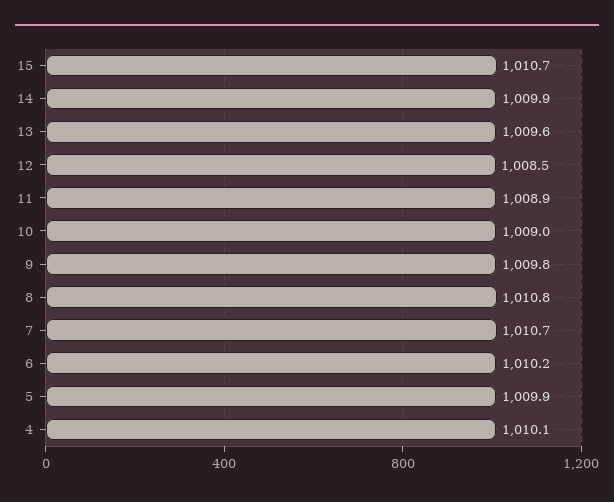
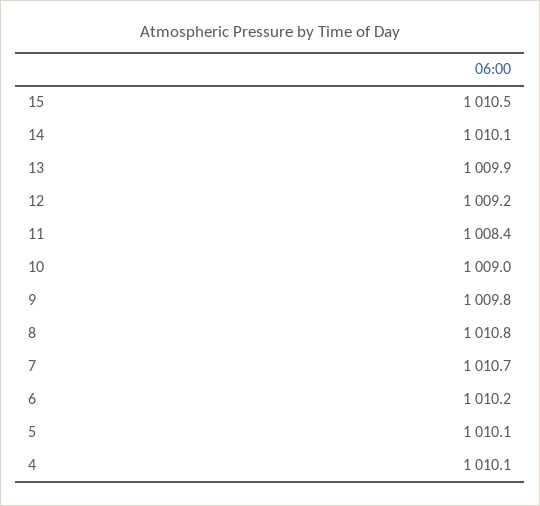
  {
-   "15": 1010.7,
+   "15": 1010.5,
-   "14": 1009.9,
+   "14": 1010.1,
-   "13": 1009.6,
+   "13": 1009.9,
-   "12": 1008.5,
+   "12": 1009.2,
-   "11": 1008.9,
+   "11": 1008.4,
    "10": 1009,
    "9": 1009.8,
    "8": 1010.8,
    "7": 1010.7,
    "6": 1010.2,
-   "5": 1009.9,
+   "5": 1010.1,
    "4": 1010.1
  }

